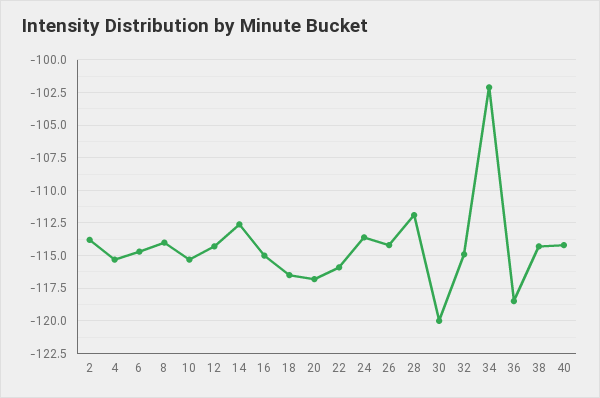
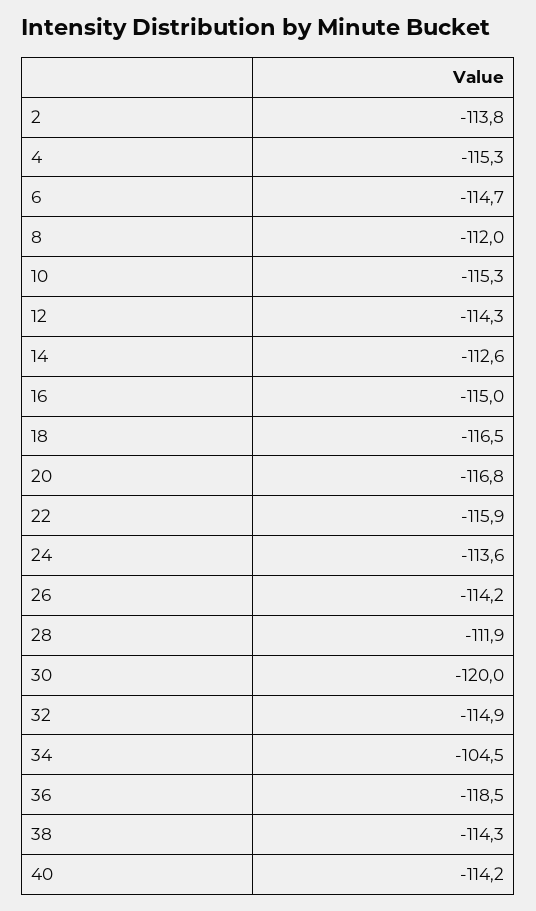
  {
    "2": -113.8,
    "4": -115.3,
    "6": -114.7,
-   "8": -114,
+   "8": -112,
    "10": -115.3,
    "12": -114.3,
    "14": -112.6,
    "16": -115,
    "18": -116.5,
    "20": -116.8,
    "22": -115.9,
    "24": -113.6,
    "26": -114.2,
    "28": -111.9,
    "30": -120,
    "32": -114.9,
-   "34": -102,
+   "34": -104.5,
    "36": -118.5,
    "38": -114.3,
    "40": -114.2
  }

